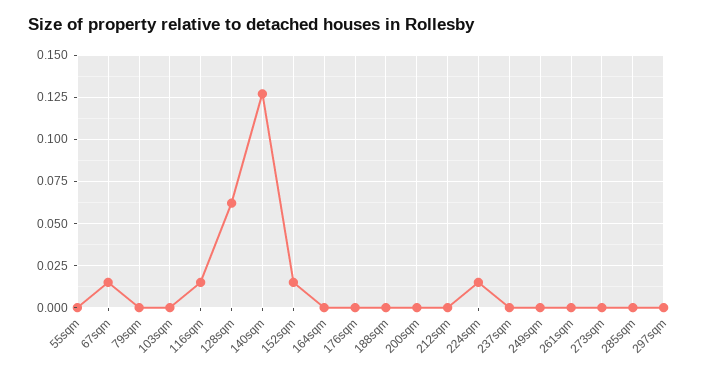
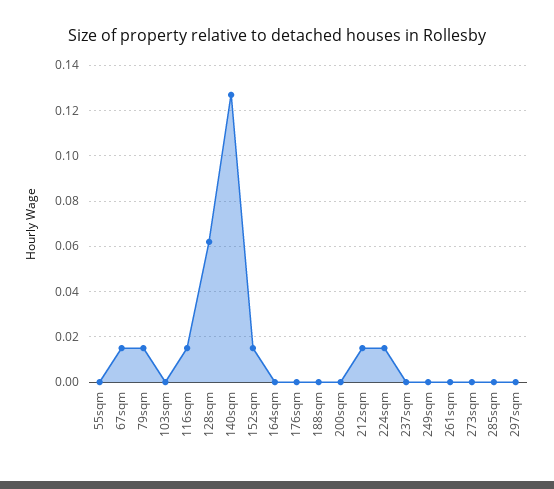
  {
    "55sqm": 0,
    "67sqm": 0.015,
-   "79sqm": 0,
+   "79sqm": 0.015,
    "103sqm": 0,
    "116sqm": 0.015,
    "128sqm": 0.06,
    "140sqm": 0.125,
    "152sqm": 0.015,
    "164sqm": 0,
    "176sqm": 0,
    "188sqm": 0,
    "200sqm": 0,
-   "212sqm": 0,
+   "212sqm": 0.015,
    "224sqm": 0.015,
    "237sqm": 0,
    "249sqm": 0,
    "261sqm": 0,
    "273sqm": 0,
    "285sqm": 0,
    "297sqm": 0
  }

